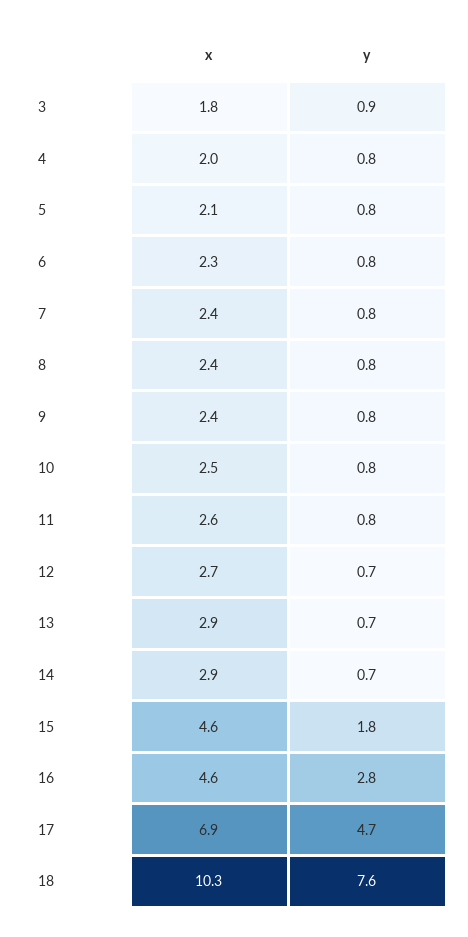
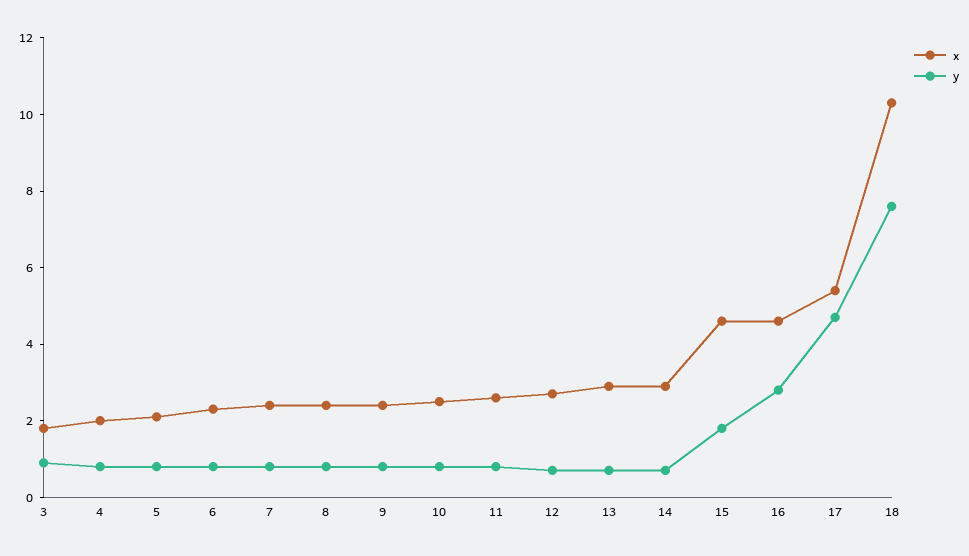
  {
    "x": {
      "3": 1.8,
      "4": 2,
      "5": 2.1,
      "6": 2.3,
      "7": 2.4,
      "8": 2.4,
      "9": 2.4,
      "10": 2.5,
      "11": 2.6,
      "12": 2.7,
      "13": 2.9,
      "14": 2.9,
      "15": 4.6,
      "16": 4.6,
-     "17": 6.9,
+     "17": 5.5,
      "18": 10.3
    },
    "y": {
      "3": 0.9,
      "4": 0.8,
      "5": 0.8,
      "6": 0.8,
      "7": 0.8,
      "8": 0.8,
      "9": 0.8,
      "10": 0.8,
      "11": 0.8,
      "12": 0.7,
      "13": 0.7,
      "14": 0.7,
      "15": 1.8,
      "16": 2.8,
      "17": 4.7,
      "18": 7.6
    }
  }

